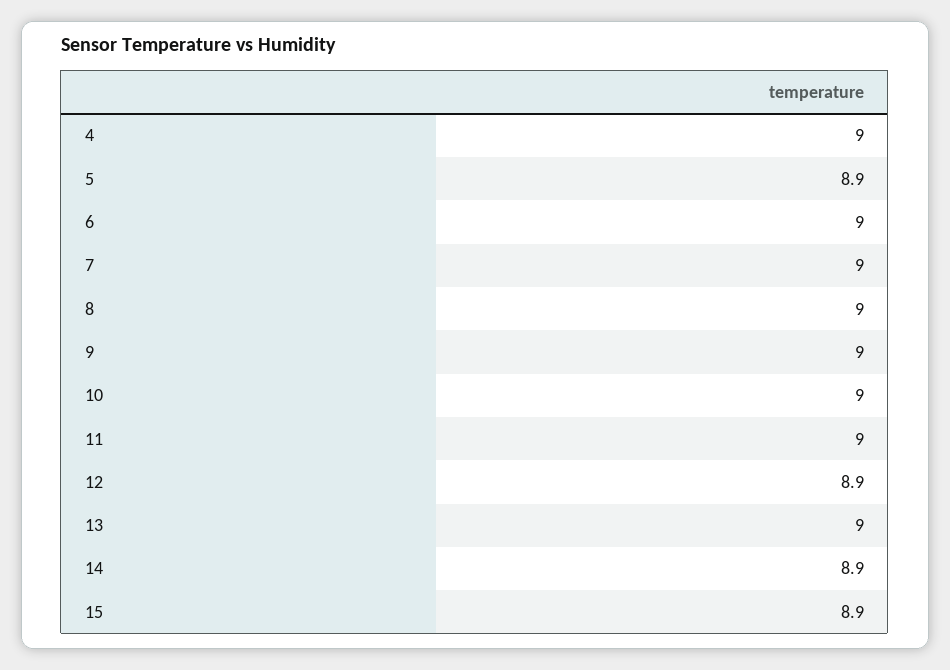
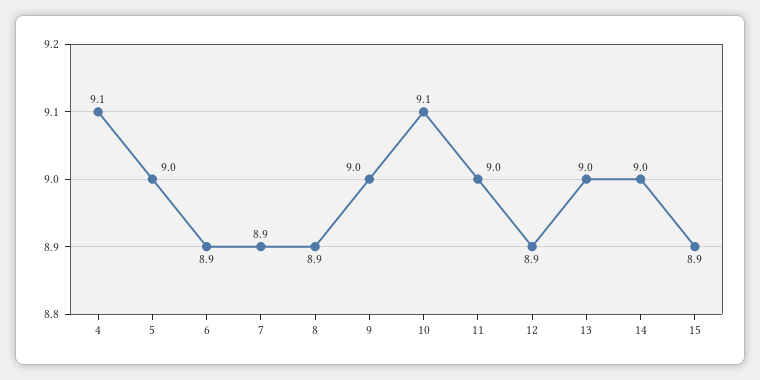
  {
-   "4": 9,
+   "4": 9.1,
-   "5": 8.9,
+   "5": 9,
-   "6": 9,
+   "6": 8.9,
-   "7": 9,
+   "7": 8.9,
-   "8": 9,
+   "8": 8.9,
    "9": 9,
-   "10": 9,
+   "10": 9.1,
    "11": 9,
    "12": 8.9,
    "13": 9,
-   "14": 8.9,
+   "14": 9,
    "15": 8.9
  }

